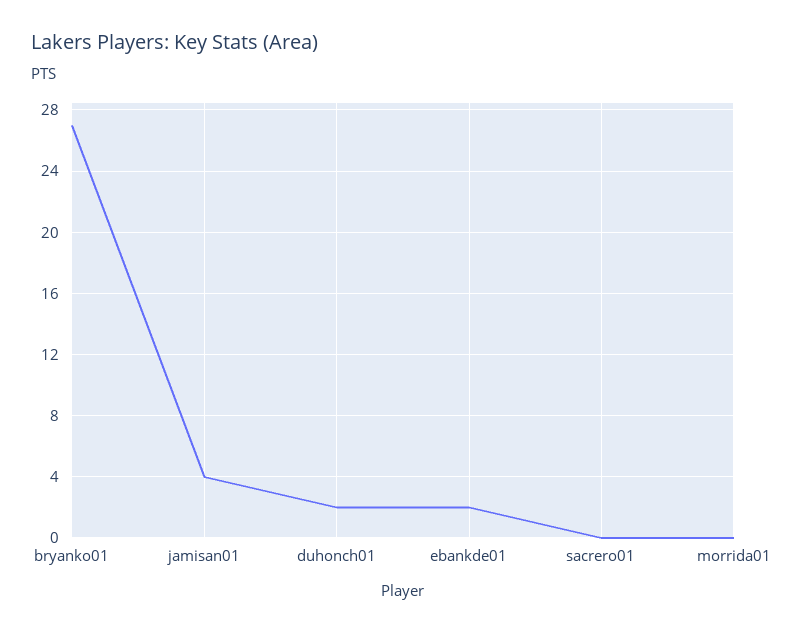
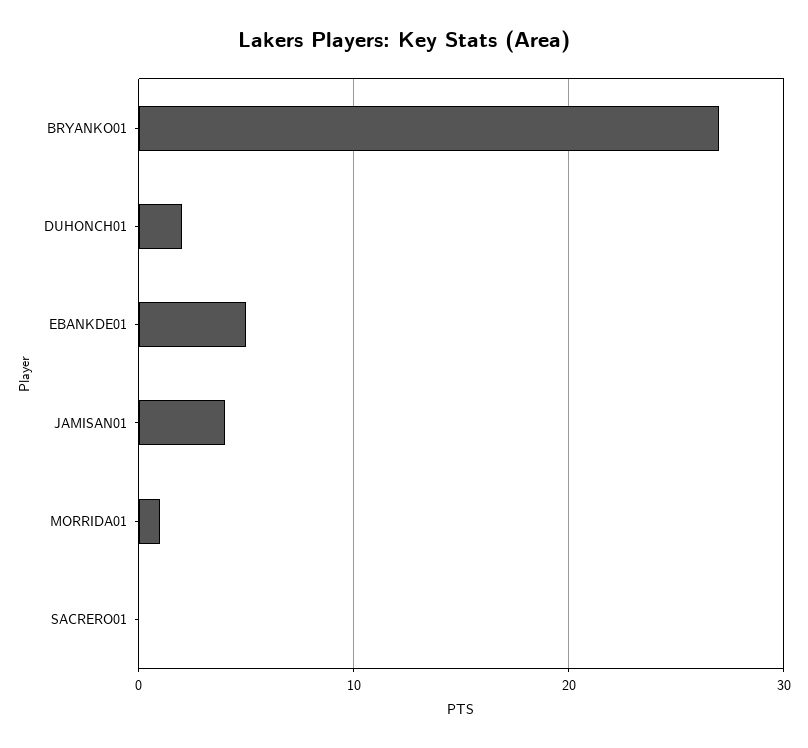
  {
    "bryanko01": 27,
    "jamisan01": 4,
    "duhonch01": 2,
-   "ebankde01": 2,
+   "ebankde01": 5,
    "sacrero01": 0,
-   "morrida01": 0
+   "morrida01": 1
  }

